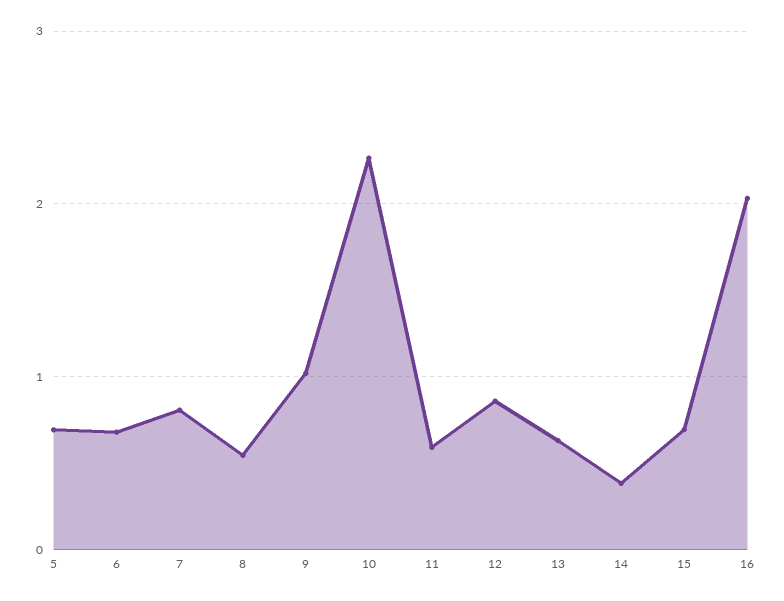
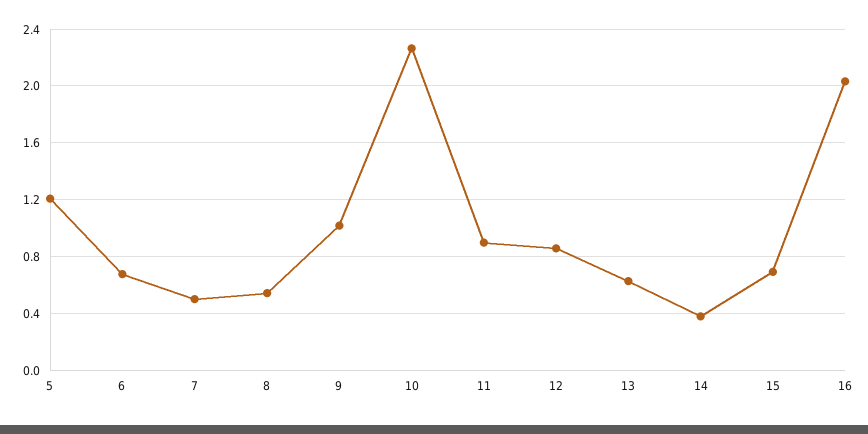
  {
-   "5": 0.7,
+   "5": 1.2,
    "6": 0.7,
-   "7": 0.8,
+   "7": 0.5,
    "8": 0.55,
    "9": 1,
    "10": 2.25,
-   "11": 0.6,
+   "11": 0.9,
    "12": 0.85,
    "13": 0.65,
    "14": 0.4,
    "15": 0.7,
    "16": 2.05
  }

